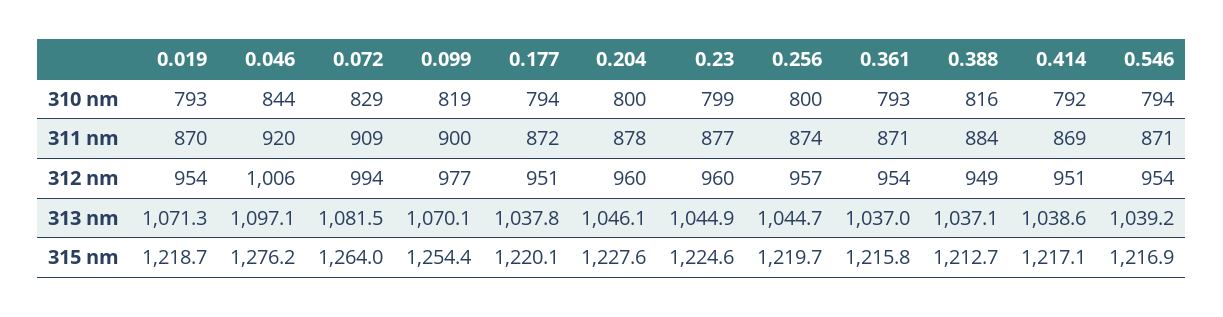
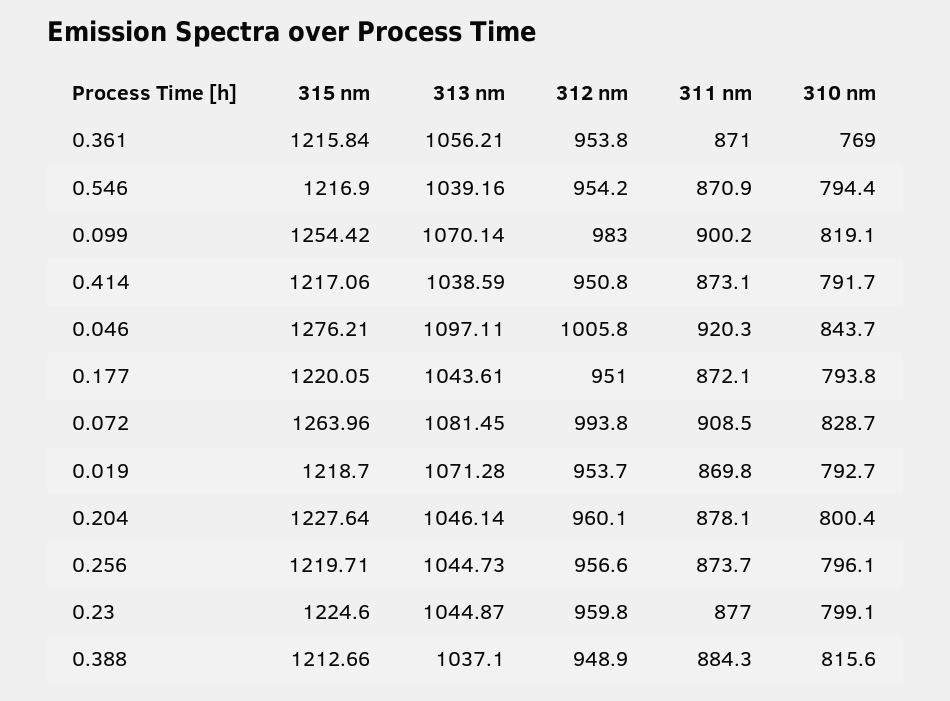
  {
    "0.019": {
      "310 nm": 792.7,
      "311 nm": 869.8,
      "312 nm": 953.7,
      "313 nm": 1071.28,
      "315 nm": 1218.7
    },
    "0.046": {
      "310 nm": 843.7,
      "311 nm": 920.3,
      "312 nm": 1005.8,
      "313 nm": 1097.11,
      "315 nm": 1276.21
    },
    "0.072": {
      "310 nm": 828.7,
      "311 nm": 908.5,
      "312 nm": 993.8,
      "313 nm": 1081.45,
      "315 nm": 1263.96
    },
    "0.099": {
      "310 nm": 819.1,
      "311 nm": 900.2,
-     "312 nm": 977,
+     "312 nm": 983,
      "313 nm": 1070.14,
      "315 nm": 1254.42
    },
    "0.177": {
      "310 nm": 793.8,
      "311 nm": 872.1,
      "312 nm": 951,
-     "313 nm": 1037.8,
+     "313 nm": 1043.61,
      "315 nm": 1220.05
    },
    "0.204": {
      "310 nm": 800.4,
      "311 nm": 878.1,
      "312 nm": 960.1,
      "313 nm": 1046.14,
      "315 nm": 1227.64
    },
    "0.23": {
      "310 nm": 799.1,
      "311 nm": 877,
      "312 nm": 959.8,
      "313 nm": 1044.87,
      "315 nm": 1224.6
    },
    "0.256": {
-     "310 nm": 800,
+     "310 nm": 796.1,
      "311 nm": 873.7,
      "312 nm": 956.6,
      "313 nm": 1044.73,
      "315 nm": 1219.71
    },
    "0.361": {
-     "310 nm": 793,
+     "310 nm": 769,
      "311 nm": 871,
      "312 nm": 953.8,
-     "313 nm": 1037,
+     "313 nm": 1056.21,
      "315 nm": 1215.84
    },
    "0.388": {
      "310 nm": 815.6,
      "311 nm": 884.3,
      "312 nm": 948.9,
      "313 nm": 1037.1,
      "315 nm": 1212.66
    },
    "0.414": {
      "310 nm": 791.7,
-     "311 nm": 869,
+     "311 nm": 873.1,
      "312 nm": 950.8,
      "313 nm": 1038.59,
      "315 nm": 1217.06
    },
    "0.546": {
      "310 nm": 794.4,
      "311 nm": 870.9,
      "312 nm": 954.2,
      "313 nm": 1039.16,
      "315 nm": 1216.9
    }
  }

